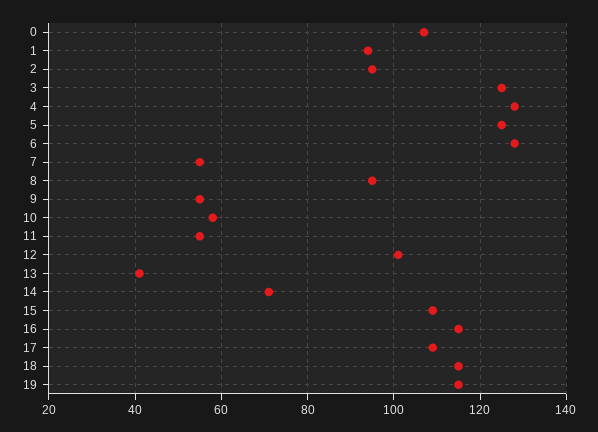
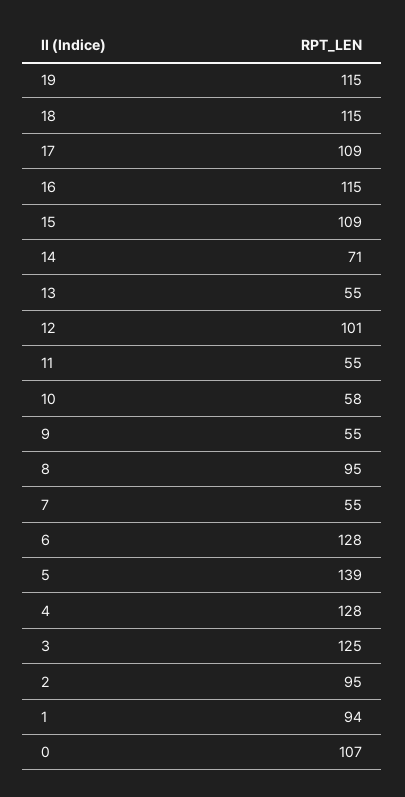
  {
    "0": 107,
    "1": 94,
    "2": 95,
    "3": 125,
    "4": 128,
-   "5": 125,
+   "5": 139,
    "6": 128,
    "7": 55,
    "8": 95,
    "9": 55,
    "10": 58,
    "11": 55,
    "12": 101,
-   "13": 40,
+   "13": 55,
    "14": 71,
    "15": 109,
    "16": 115,
    "17": 109,
    "18": 115,
    "19": 115
  }

